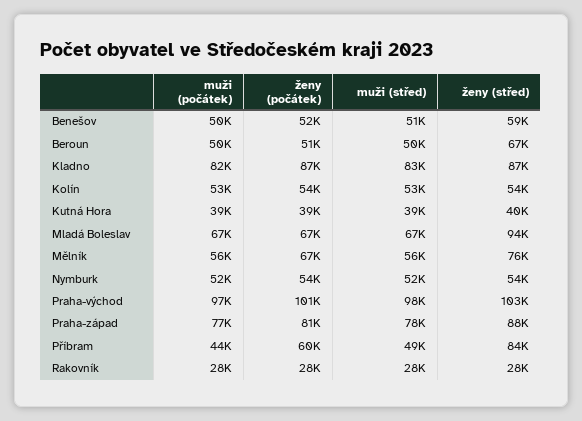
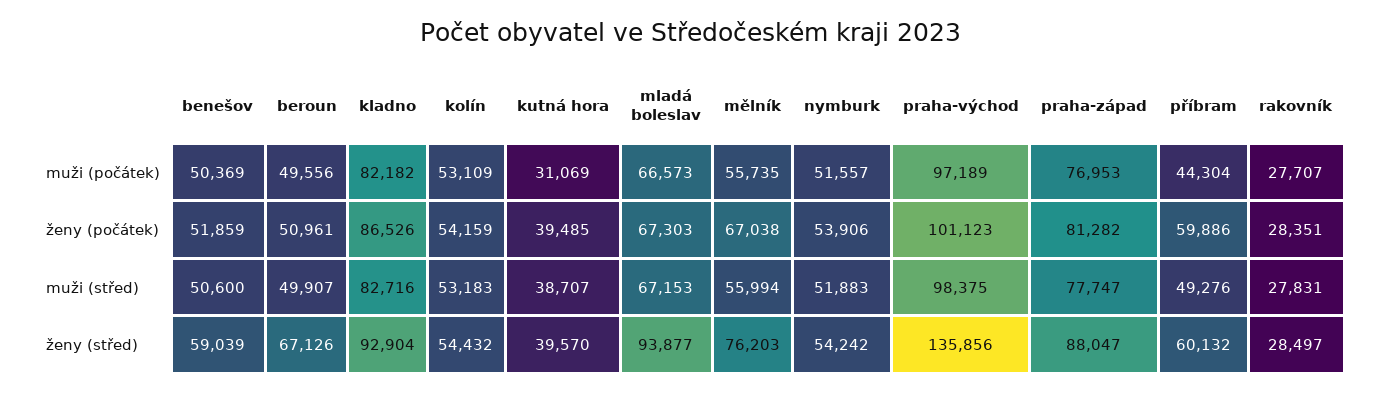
  {
    "muži (počátek)": {
      "Benešov": 50369,
      "Beroun": 49556,
      "Kladno": 82182,
      "Kolín": 53109,
-     "Kutná Hora": 39000,
+     "Kutná Hora": 31069,
      "Mladá Boleslav": 66573,
      "Mělník": 55735,
      "Nymburk": 51557,
      "Praha-východ": 97189,
      "Praha-západ": 76953,
      "Příbram": 44304,
      "Rakovník": 27707
    },
    "ženy (počátek)": {
      "Benešov": 51859,
      "Beroun": 50961,
      "Kladno": 86526,
      "Kolín": 54159,
      "Kutná Hora": 39485,
      "Mladá Boleslav": 67303,
      "Mělník": 67038,
      "Nymburk": 53906,
      "Praha-východ": 101123,
      "Praha-západ": 81282,
      "Příbram": 59886,
      "Rakovník": 28351
    },
    "muži (střed)": {
      "Benešov": 50600,
      "Beroun": 49907,
      "Kladno": 82716,
      "Kolín": 53183,
      "Kutná Hora": 38707,
      "Mladá Boleslav": 67153,
      "Mělník": 55994,
      "Nymburk": 51883,
      "Praha-východ": 98375,
      "Praha-západ": 77747,
      "Příbram": 49276,
      "Rakovník": 27831
    },
    "ženy (střed)": {
      "Benešov": 59039,
      "Beroun": 67126,
-     "Kladno": 87000,
+     "Kladno": 92904,
      "Kolín": 54432,
      "Kutná Hora": 39570,
      "Mladá Boleslav": 93877,
      "Mělník": 76203,
      "Nymburk": 54242,
-     "Praha-východ": 103000,
+     "Praha-východ": 135856,
      "Praha-západ": 88047,
-     "Příbram": 84000,
+     "Příbram": 60132,
      "Rakovník": 28497
    }
  }

